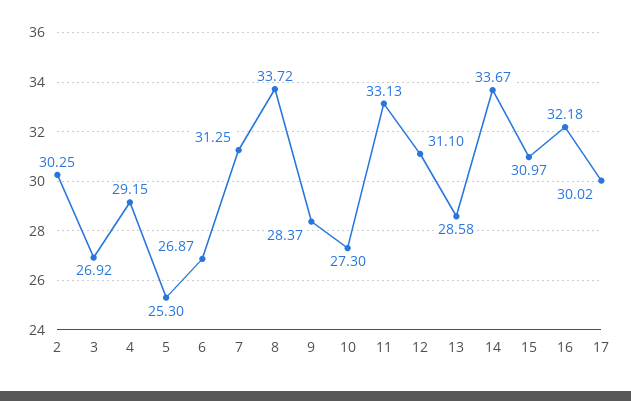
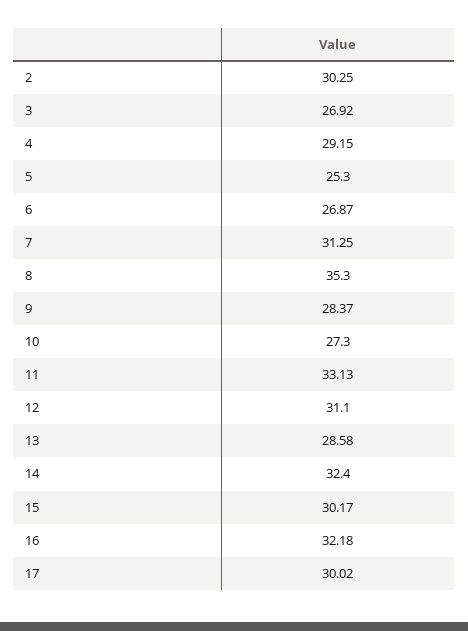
  {
    "2": 30.25,
    "3": 26.92,
    "4": 29.15,
    "5": 25.3,
    "6": 26.87,
    "7": 31.25,
-   "8": 33.72,
+   "8": 35.3,
    "9": 28.37,
    "10": 27.3,
    "11": 33.13,
    "12": 31.1,
    "13": 28.58,
-   "14": 33.67,
+   "14": 32.4,
-   "15": 30.97,
+   "15": 30.17,
    "16": 32.18,
    "17": 30.02
  }

